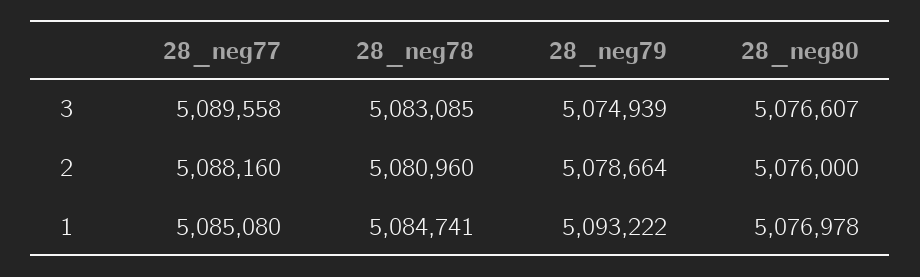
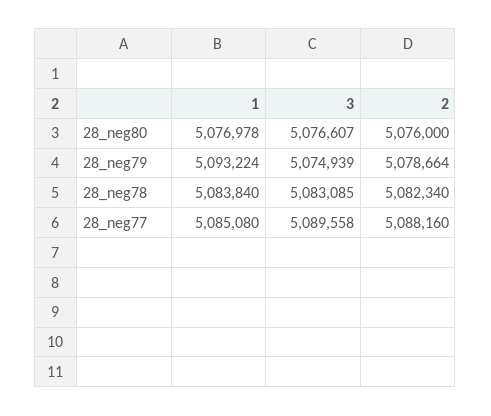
  {
    "28_neg77": {
      "3": 5089558,
      "2": 5088160,
      "1": 5085080
    },
    "28_neg78": {
      "3": 5083085,
-     "2": 5080960,
+     "2": 5082340,
-     "1": 5084741
+     "1": 5083840
    },
    "28_neg79": {
      "3": 5074939,
      "2": 5078664,
-     "1": 5093222
+     "1": 5093224
    },
    "28_neg80": {
      "3": 5076607,
      "2": 5076000,
      "1": 5076978
    }
  }

